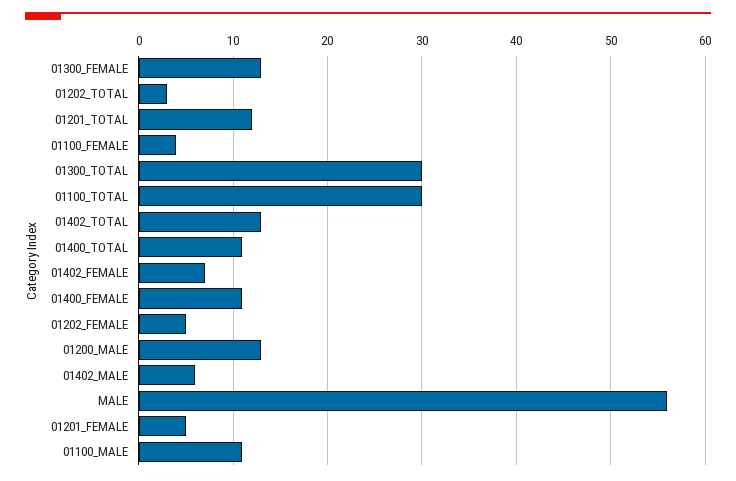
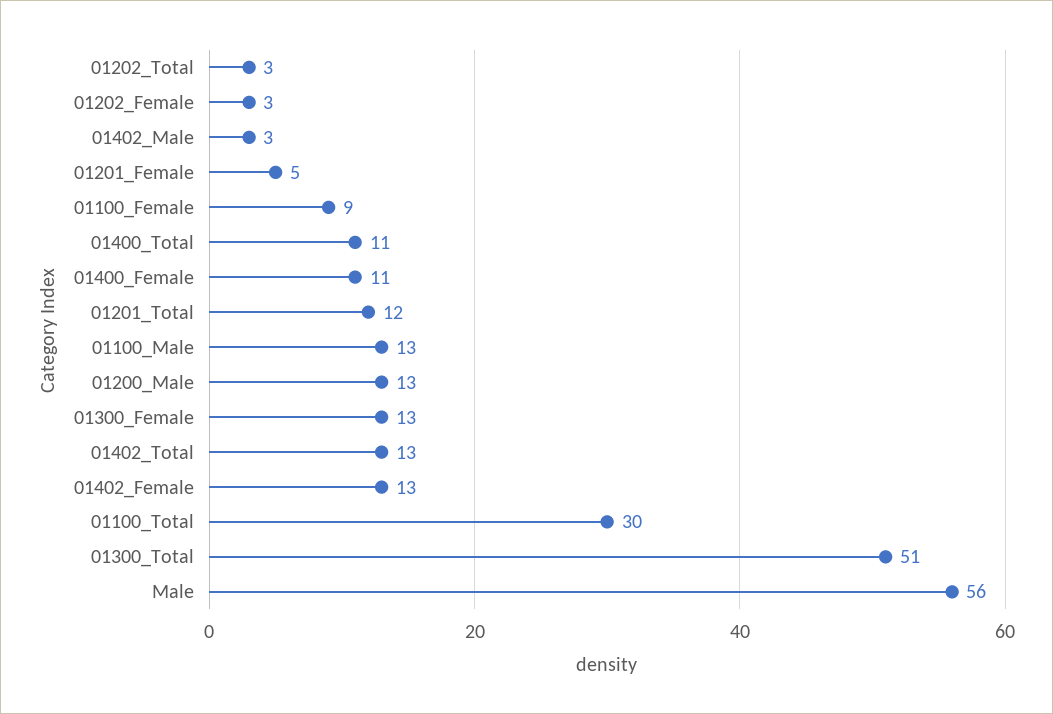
  {
    "01300_FEMALE": 13,
    "01202_TOTAL": 3,
    "01201_TOTAL": 12,
-   "01100_FEMALE": 4,
+   "01100_FEMALE": 9,
-   "01300_TOTAL": 30,
+   "01300_TOTAL": 51,
    "01100_TOTAL": 30,
    "01402_TOTAL": 13,
    "01400_TOTAL": 11,
-   "01402_FEMALE": 7,
+   "01402_FEMALE": 13,
    "01400_FEMALE": 11,
-   "01202_FEMALE": 5,
+   "01202_FEMALE": 3,
    "01200_MALE": 13,
-   "01402_MALE": 6,
+   "01402_MALE": 3,
    "MALE": 56,
    "01201_FEMALE": 5,
-   "01100_MALE": 11
+   "01100_MALE": 13
  }

